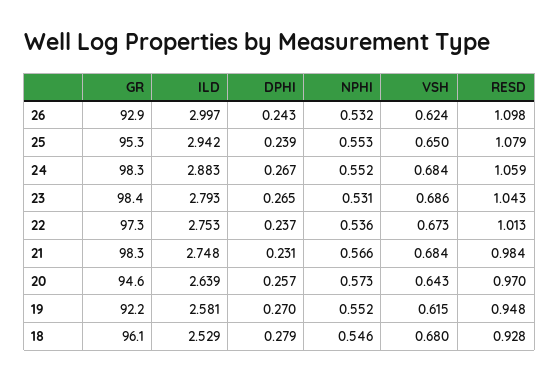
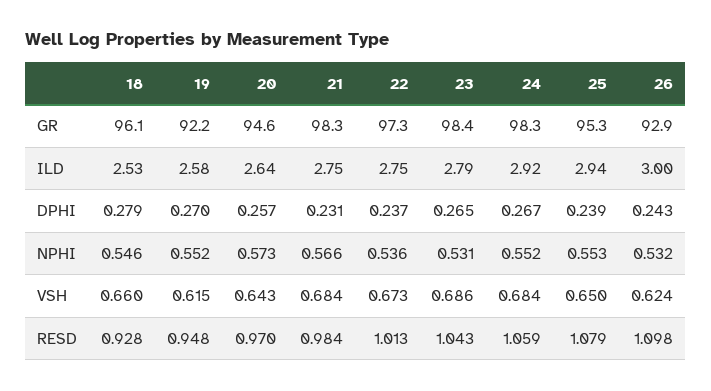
  {
    "GR": {
      "26": 92.9,
      "25": 95.3,
      "24": 98.3,
      "23": 98.4,
      "22": 97.3,
      "21": 98.3,
      "20": 94.6,
      "19": 92.2,
      "18": 96.1
    },
    "ILD": {
      "26": 2.997,
      "25": 2.942,
-     "24": 2.883,
+     "24": 2.92,
      "23": 2.793,
      "22": 2.753,
      "21": 2.748,
      "20": 2.639,
      "19": 2.581,
      "18": 2.529
    },
    "DPHI": {
      "26": 0.243,
      "25": 0.239,
      "24": 0.267,
      "23": 0.265,
      "22": 0.237,
      "21": 0.231,
      "20": 0.257,
      "19": 0.27,
      "18": 0.279
    },
    "NPHI": {
      "26": 0.532,
      "25": 0.553,
      "24": 0.552,
      "23": 0.531,
      "22": 0.536,
      "21": 0.566,
      "20": 0.573,
      "19": 0.552,
      "18": 0.546
    },
    "VSH": {
      "26": 0.624,
      "25": 0.65,
      "24": 0.684,
      "23": 0.686,
      "22": 0.673,
      "21": 0.684,
      "20": 0.643,
      "19": 0.615,
-     "18": 0.68
+     "18": 0.66
    },
    "RESD": {
      "26": 1.098,
      "25": 1.079,
      "24": 1.059,
      "23": 1.043,
      "22": 1.013,
      "21": 0.984,
      "20": 0.97,
      "19": 0.948,
      "18": 0.928
    }
  }

